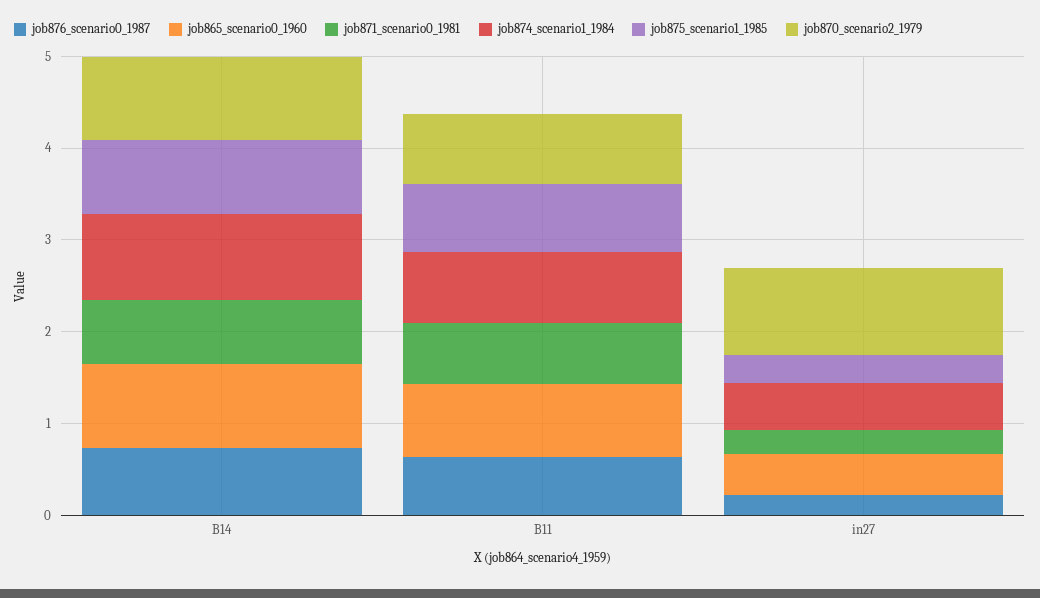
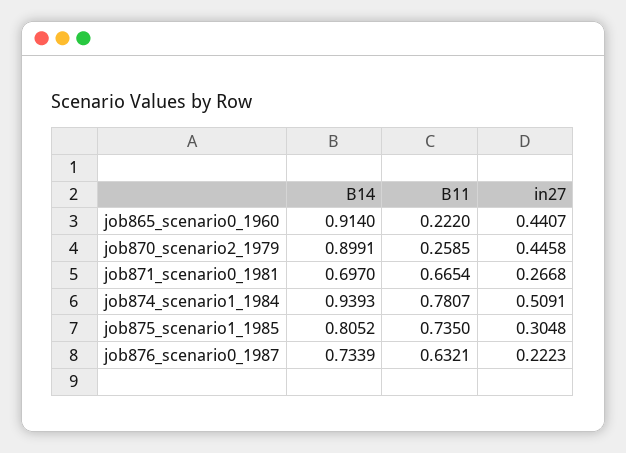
  {
    "job876_scenario0_1987": {
      "B14": 0.7339,
      "B11": 0.6321,
      "in27": 0.2223
    },
    "job865_scenario0_1960": {
      "B14": 0.914,
-     "B11": 0.8,
+     "B11": 0.222,
      "in27": 0.4407
    },
    "job871_scenario0_1981": {
      "B14": 0.697,
      "B11": 0.6654,
      "in27": 0.2668
    },
    "job874_scenario1_1984": {
      "B14": 0.9393,
      "B11": 0.7807,
      "in27": 0.5091
    },
    "job875_scenario1_1985": {
      "B14": 0.8052,
      "B11": 0.735,
      "in27": 0.3048
    },
    "job870_scenario2_1979": {
      "B14": 0.8991,
-     "B11": 0.8,
+     "B11": 0.2585,
-     "in27": 1
+     "in27": 0.4458
    }
  }

